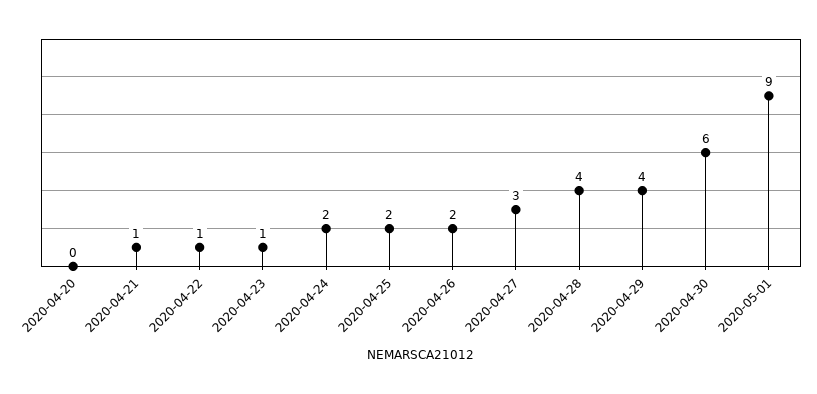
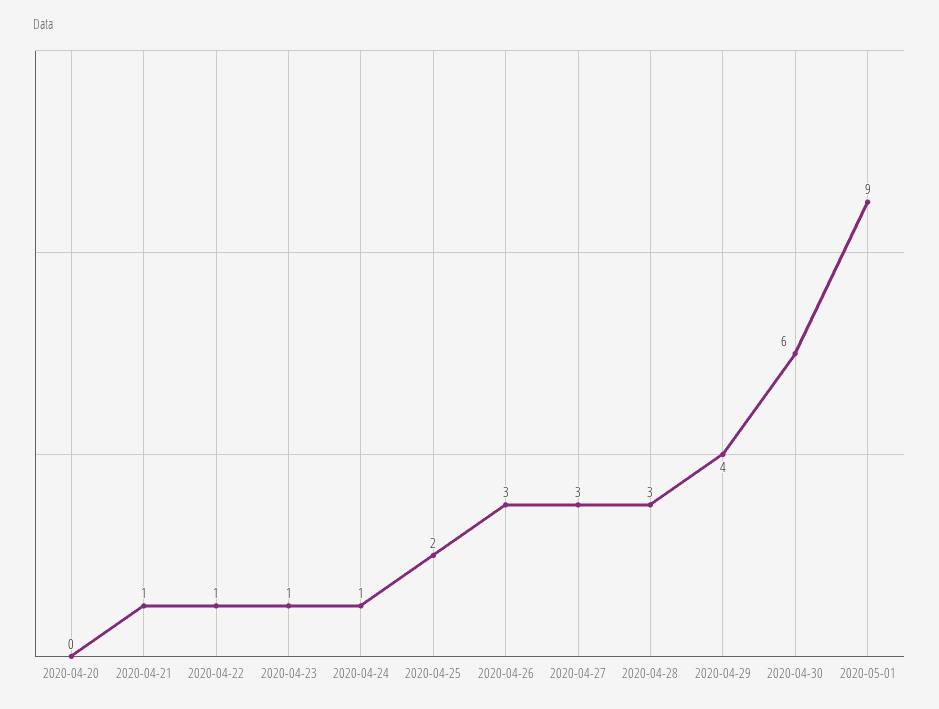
  {
    "2020-04-20": 0,
    "2020-04-21": 1,
    "2020-04-22": 1,
    "2020-04-23": 1,
-   "2020-04-24": 2,
+   "2020-04-24": 1,
    "2020-04-25": 2,
-   "2020-04-26": 2,
+   "2020-04-26": 3,
    "2020-04-27": 3,
-   "2020-04-28": 4,
+   "2020-04-28": 3,
    "2020-04-29": 4,
    "2020-04-30": 6,
    "2020-05-01": 9
  }

